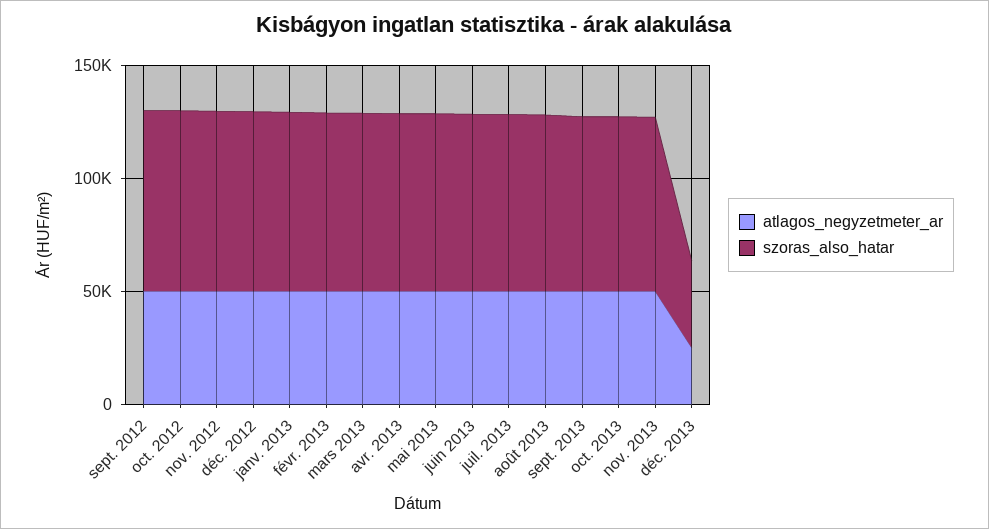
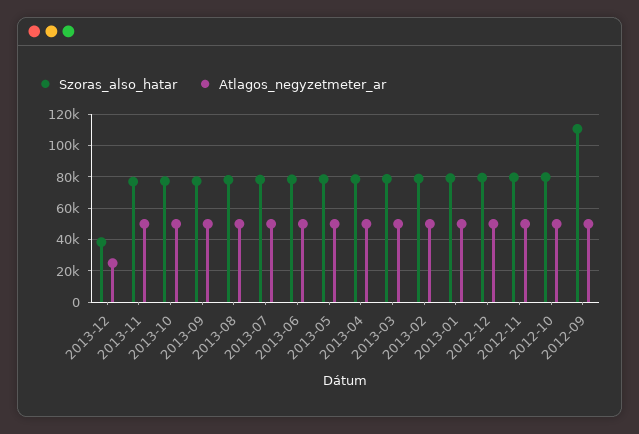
  {
    "atlagos_negyzetmeter_ar": {
      "sept. 2012": 50000,
      "oct. 2012": 50000,
      "nov. 2012": 50000,
      "déc. 2012": 50000,
      "janv. 2013": 50000,
      "févr. 2013": 50000,
      "mars 2013": 50000,
      "avr. 2013": 50000,
      "mai 2013": 50000,
      "juin 2013": 50000,
      "juil. 2013": 50000,
      "août 2013": 50000,
      "sept. 2013": 50000,
      "oct. 2013": 50000,
      "nov. 2013": 50000,
      "déc. 2013": 25000
    },
    "szoras_also_hatar": {
-     "sept. 2012": 80000,
+     "sept. 2012": 110000,
      "oct. 2012": 80000,
      "nov. 2012": 80000,
      "déc. 2012": 80000,
      "janv. 2013": 80000,
      "févr. 2013": 80000,
      "mars 2013": 80000,
      "avr. 2013": 80000,
      "mai 2013": 80000,
      "juin 2013": 80000,
      "juil. 2013": 80000,
      "août 2013": 80000,
      "sept. 2013": 75000,
      "oct. 2013": 75000,
      "nov. 2013": 75000,
      "déc. 2013": 40000
    }
  }

